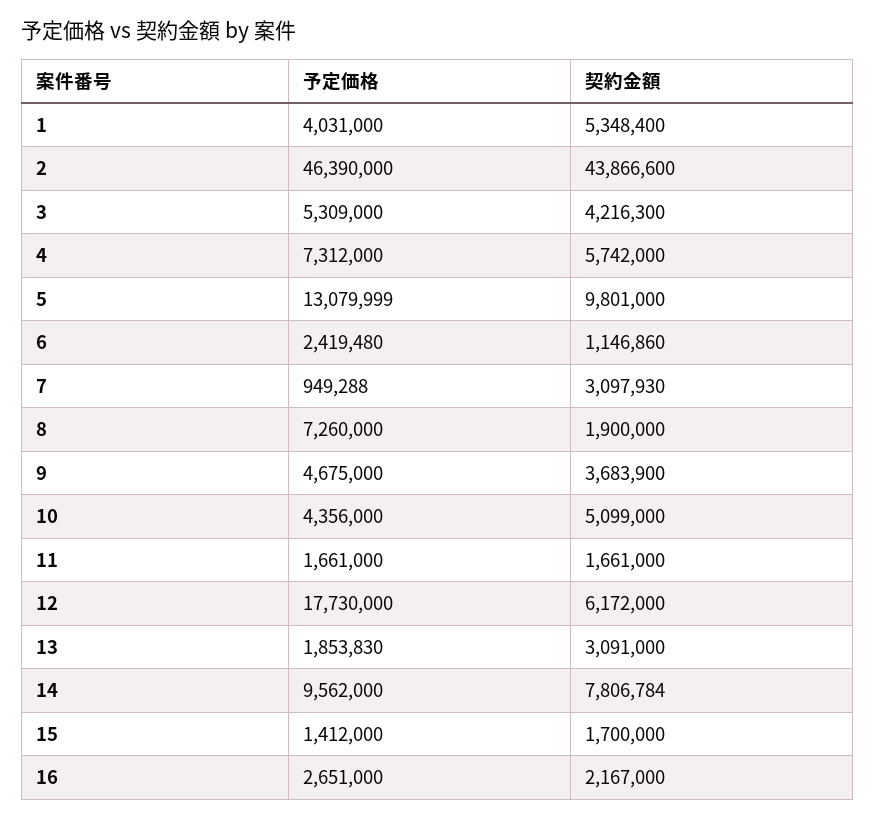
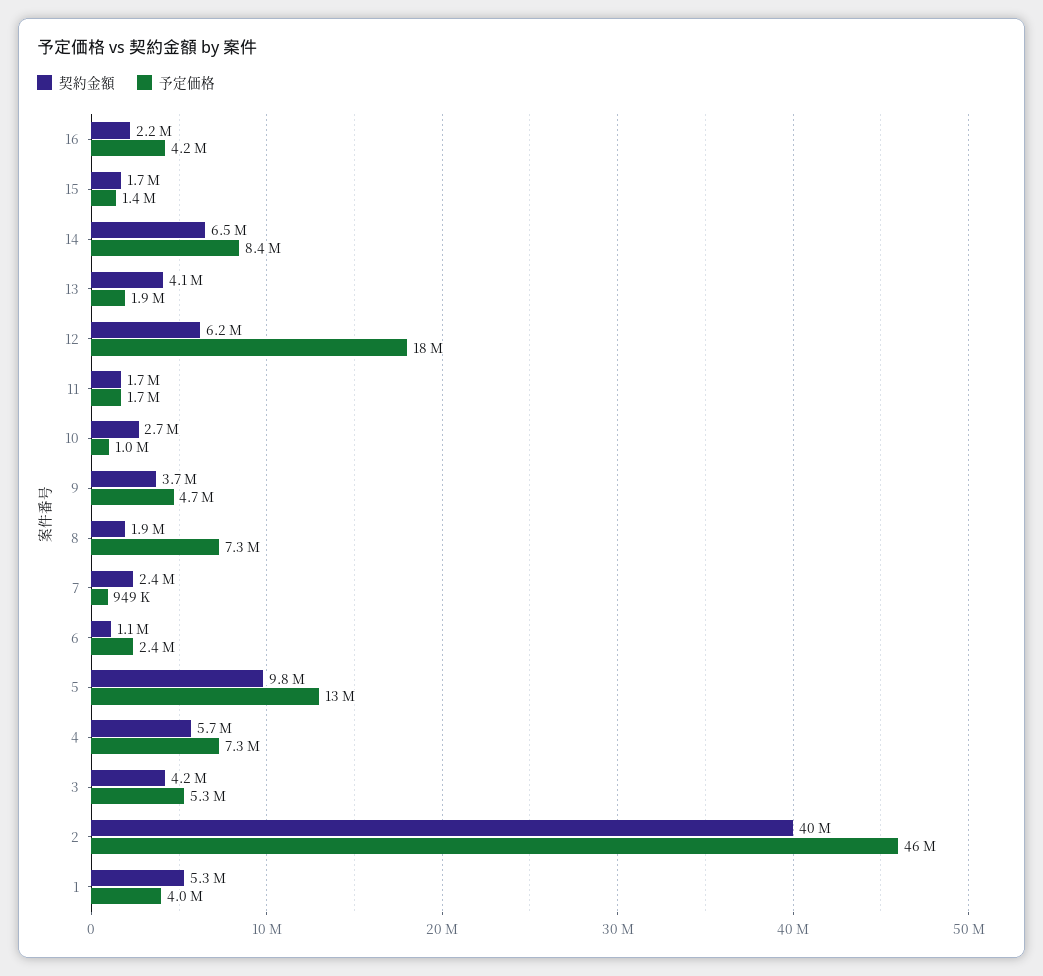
  {
    "予定価格": {
      "1": 4031000,
      "2": 46390000,
      "3": 5309000,
      "4": 7312000,
      "5": 13079999,
      "6": 2419480,
      "7": 949288,
      "8": 7260000,
      "9": 4675000,
-     "10": 4356000,
+     "10": 1000000,
      "11": 1661000,
      "12": 17730000,
      "13": 1853830,
-     "14": 9562000,
+     "14": 8400000,
      "15": 1412000,
-     "16": 2651000
+     "16": 4200000
    },
    "契約金額": {
      "1": 5348400,
-     "2": 43866600,
+     "2": 40000000,
      "3": 4216300,
      "4": 5742000,
      "5": 9801000,
      "6": 1146860,
-     "7": 3097930,
+     "7": 2400000,
      "8": 1900000,
      "9": 3683900,
-     "10": 5099000,
+     "10": 2700000,
      "11": 1661000,
      "12": 6172000,
-     "13": 3091000,
+     "13": 4100000,
-     "14": 7806784,
+     "14": 6500000,
      "15": 1700000,
      "16": 2167000
    }
  }

